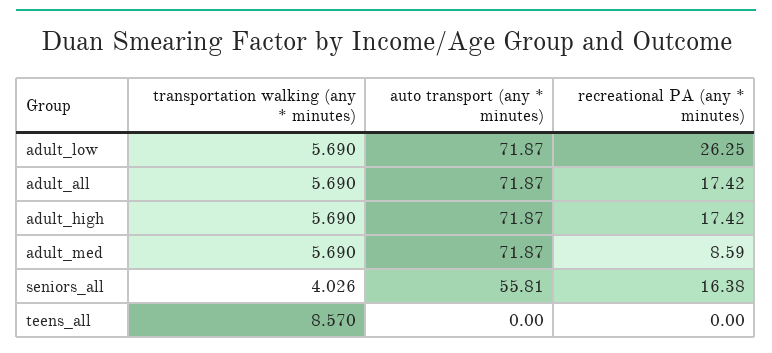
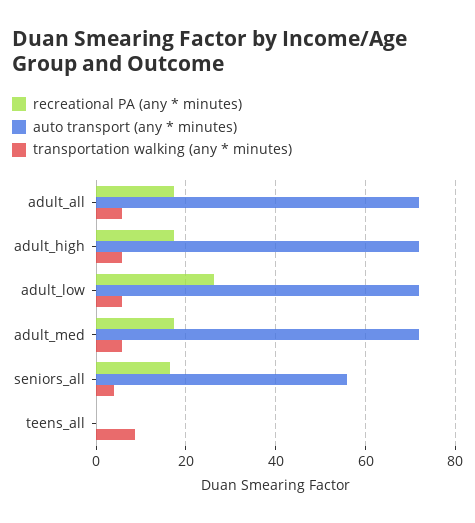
  {
    "transportation walking (any * minutes)": {
      "adult_low": 5.69,
      "adult_all": 5.69,
      "adult_high": 5.69,
      "adult_med": 5.69,
      "seniors_all": 4.026,
      "teens_all": 8.57
    },
    "auto transport (any * minutes)": {
      "adult_low": 71.87,
      "adult_all": 71.87,
      "adult_high": 71.87,
      "adult_med": 71.87,
      "seniors_all": 55.81,
      "teens_all": 0
    },
    "recreational PA (any * minutes)": {
      "adult_low": 26.25,
      "adult_all": 17.42,
      "adult_high": 17.42,
-     "adult_med": 8.59,
+     "adult_med": 18,
      "seniors_all": 16.38,
      "teens_all": 0
    }
  }

